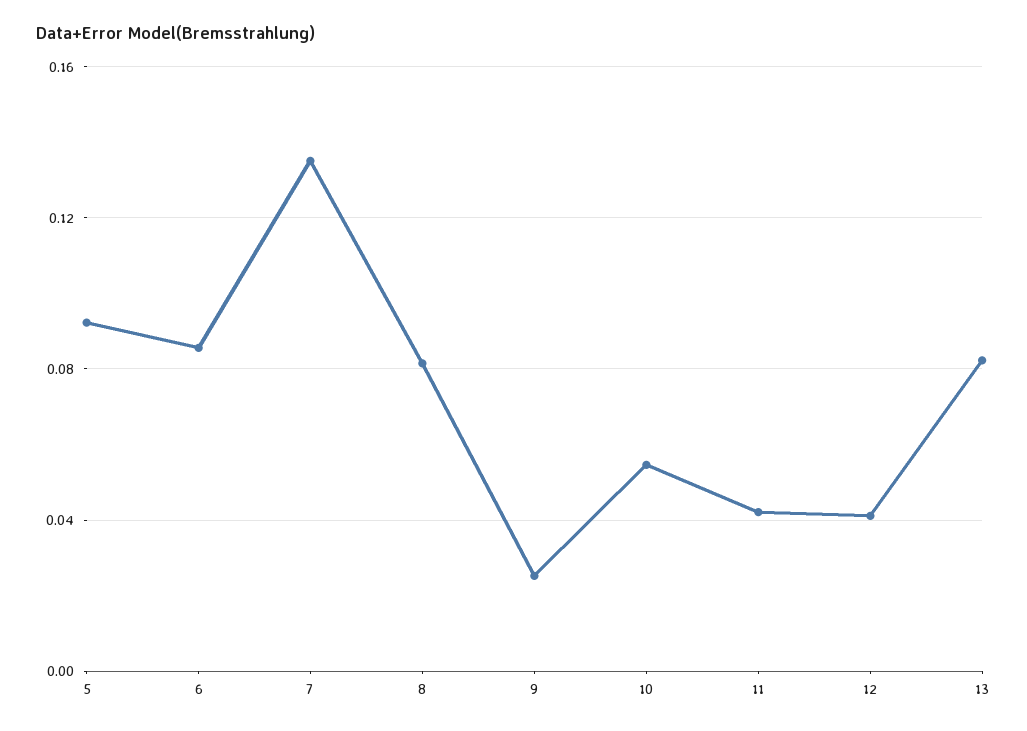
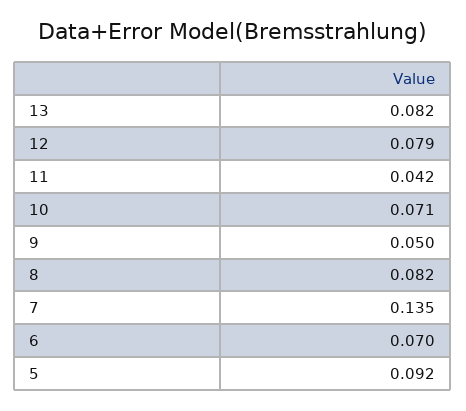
  {
    "5": 0.092,
-   "6": 0.085,
+   "6": 0.07,
    "7": 0.135,
    "8": 0.082,
-   "9": 0.025,
+   "9": 0.05,
-   "10": 0.055,
+   "10": 0.071,
    "11": 0.042,
-   "12": 0.04,
+   "12": 0.079,
    "13": 0.082
  }

